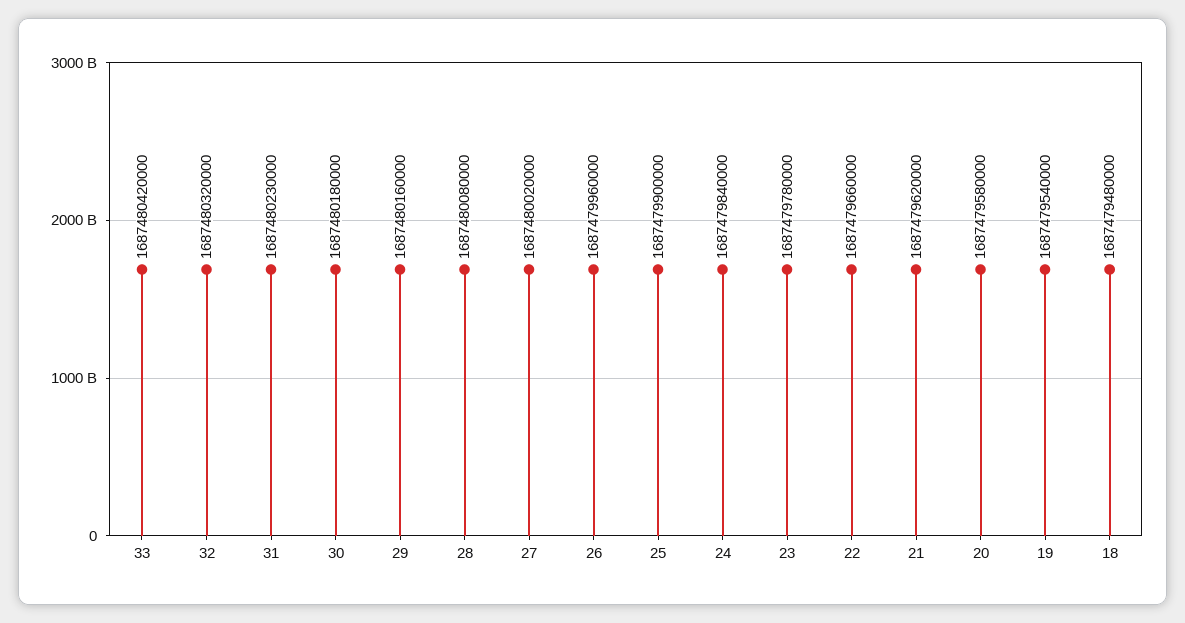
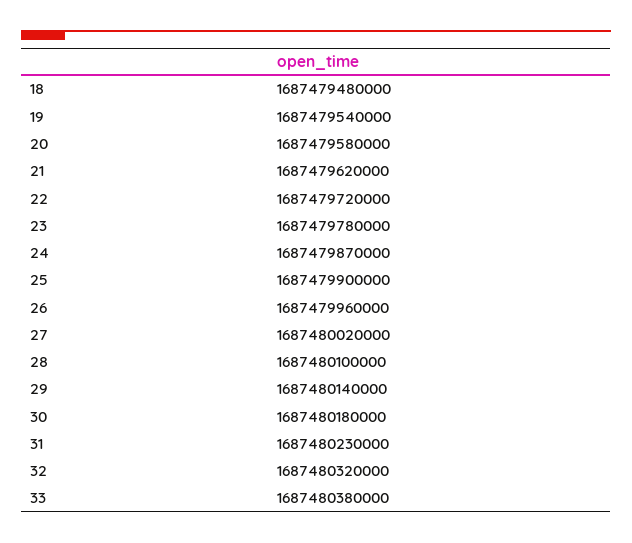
  {
-   "33": 1687480420000,
+   "33": 1687480380000,
    "32": 1687480320000,
    "31": 1687480230000,
    "30": 1687480180000,
-   "29": 1687480160000,
+   "29": 1687480140000,
-   "28": 1687480080000,
+   "28": 1687480100000,
    "27": 1687480020000,
    "26": 1687479960000,
    "25": 1687479900000,
-   "24": 1687479840000,
+   "24": 1687479870000,
    "23": 1687479780000,
-   "22": 1687479660000,
+   "22": 1687479720000,
    "21": 1687479620000,
    "20": 1687479580000,
    "19": 1687479540000,
    "18": 1687479480000
  }

